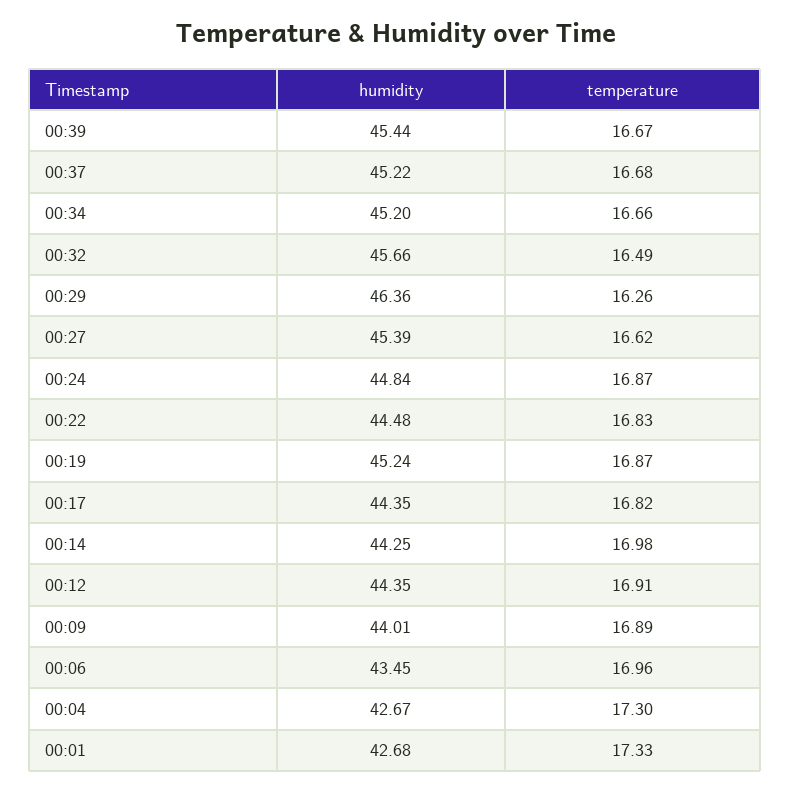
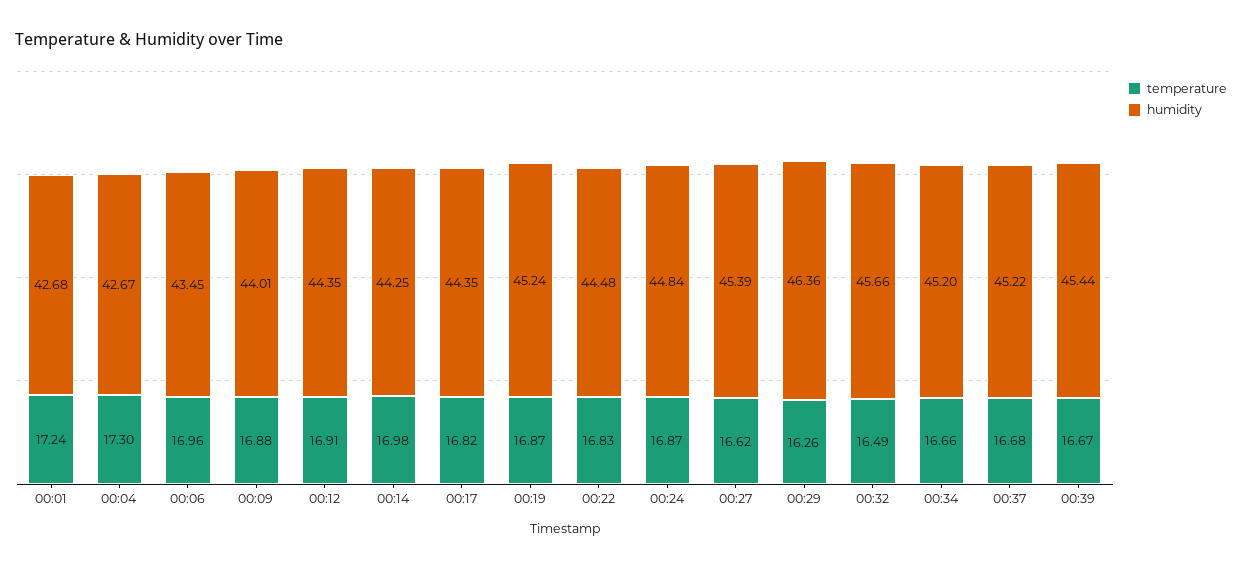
  {
    "humidity": {
      "00:39": 45.44,
      "00:37": 45.22,
      "00:34": 45.2,
      "00:32": 45.66,
      "00:29": 46.36,
      "00:27": 45.39,
      "00:24": 44.84,
      "00:22": 44.48,
      "00:19": 45.24,
      "00:17": 44.35,
      "00:14": 44.25,
      "00:12": 44.35,
      "00:09": 44.01,
      "00:06": 43.45,
      "00:04": 42.67,
      "00:01": 42.68
    },
    "temperature": {
      "00:39": 16.67,
      "00:37": 16.68,
      "00:34": 16.66,
      "00:32": 16.49,
      "00:29": 16.26,
      "00:27": 16.62,
      "00:24": 16.87,
      "00:22": 16.83,
      "00:19": 16.87,
      "00:17": 16.82,
      "00:14": 16.98,
      "00:12": 16.91,
-     "00:09": 16.89,
+     "00:09": 16.88,
      "00:06": 16.96,
      "00:04": 17.3,
-     "00:01": 17.33
+     "00:01": 17.24
    }
  }

